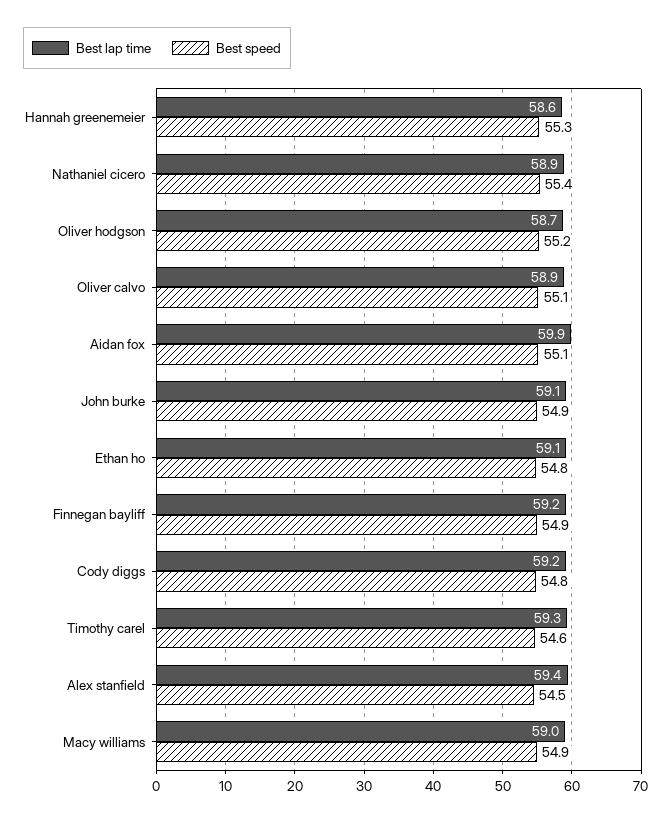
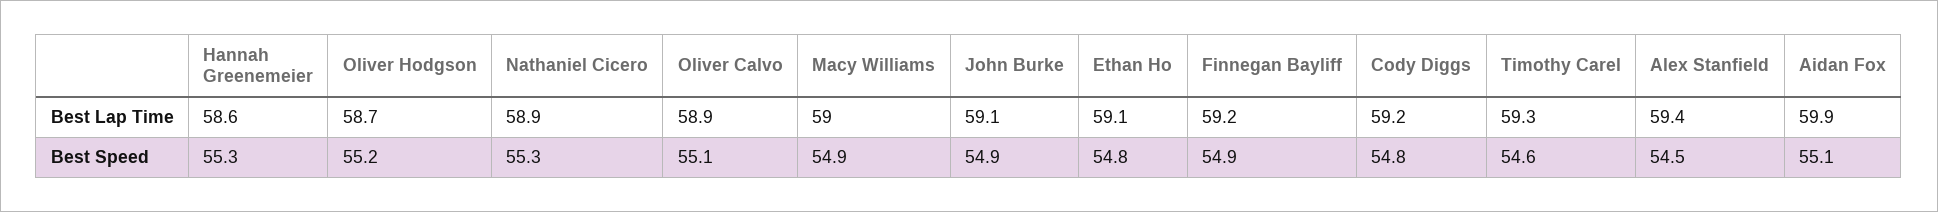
  {
    "Best lap time": {
      "Hannah greenemeier": 58.6,
      "Nathaniel cicero": 58.9,
      "Oliver hodgson": 58.7,
      "Oliver calvo": 58.9,
      "Aidan fox": 59.9,
      "John burke": 59.1,
      "Ethan ho": 59.1,
      "Finnegan bayliff": 59.2,
      "Cody diggs": 59.2,
      "Timothy carel": 59.3,
      "Alex stanfield": 59.4,
      "Macy williams": 59
    },
    "Best speed": {
      "Hannah greenemeier": 55.3,
-     "Nathaniel cicero": 55.4,
+     "Nathaniel cicero": 55.3,
      "Oliver hodgson": 55.2,
      "Oliver calvo": 55.1,
      "Aidan fox": 55.1,
      "John burke": 54.9,
      "Ethan ho": 54.8,
      "Finnegan bayliff": 54.9,
      "Cody diggs": 54.8,
      "Timothy carel": 54.6,
      "Alex stanfield": 54.5,
      "Macy williams": 54.9
    }
  }

